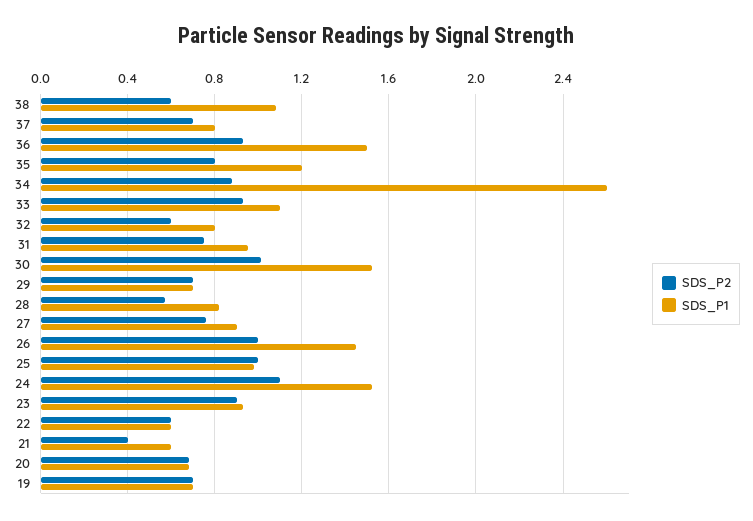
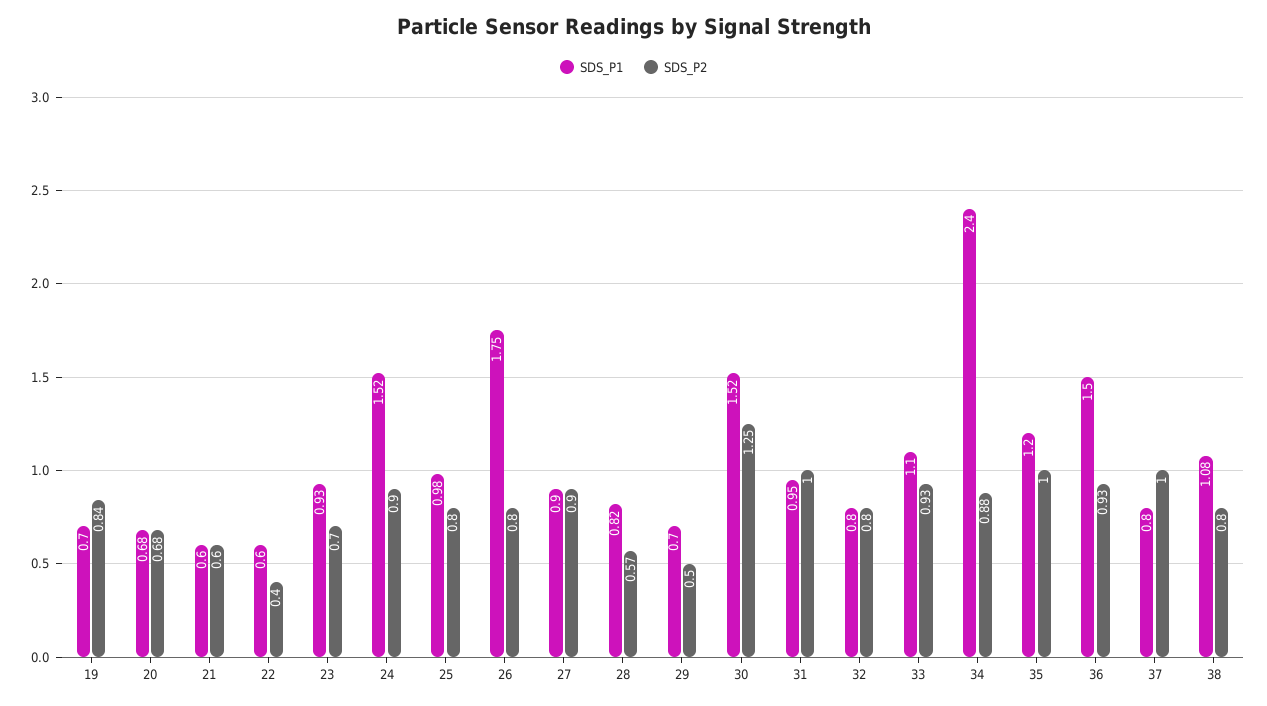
  {
    "SDS_P2": {
-     "38": 0.6,
+     "38": 0.8,
-     "37": 0.7,
+     "37": 1,
      "36": 0.93,
-     "35": 0.8,
+     "35": 1,
      "34": 0.88,
      "33": 0.93,
-     "32": 0.6,
+     "32": 0.8,
-     "31": 0.75,
+     "31": 1,
-     "30": 1,
+     "30": 1.25,
-     "29": 0.7,
+     "29": 0.5,
      "28": 0.57,
-     "27": 0.75,
+     "27": 0.9,
-     "26": 1,
+     "26": 0.8,
-     "25": 1,
+     "25": 0.8,
-     "24": 1.1,
+     "24": 0.9,
-     "23": 0.9,
+     "23": 0.7,
-     "22": 0.6,
+     "22": 0.4,
-     "21": 0.4,
+     "21": 0.6,
      "20": 0.68,
-     "19": 0.7
+     "19": 0.84
    },
    "SDS_P1": {
      "38": 1.08,
      "37": 0.8,
      "36": 1.5,
      "35": 1.2,
-     "34": 2.6,
+     "34": 2.4,
      "33": 1.1,
      "32": 0.8,
      "31": 0.95,
      "30": 1.52,
      "29": 0.7,
      "28": 0.82,
      "27": 0.9,
-     "26": 1.45,
+     "26": 1.75,
      "25": 0.98,
      "24": 1.52,
      "23": 0.93,
      "22": 0.6,
      "21": 0.6,
      "20": 0.68,
      "19": 0.7
    }
  }

